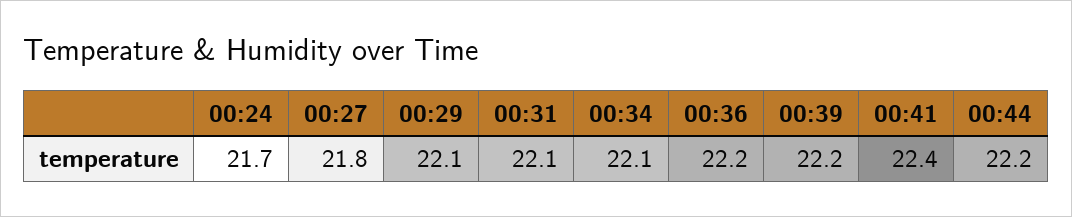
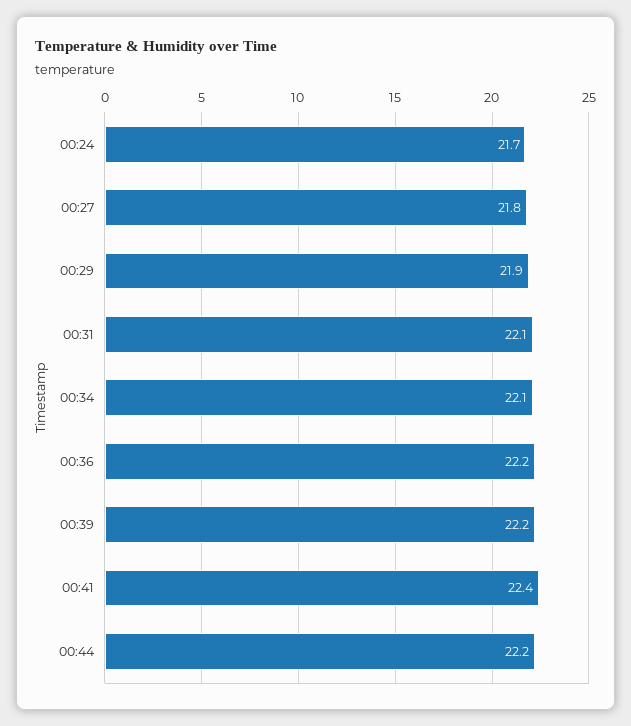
  {
    "00:24": 21.7,
    "00:27": 21.8,
-   "00:29": 22.1,
+   "00:29": 21.9,
    "00:31": 22.1,
    "00:34": 22.1,
    "00:36": 22.2,
    "00:39": 22.2,
    "00:41": 22.4,
    "00:44": 22.2
  }

